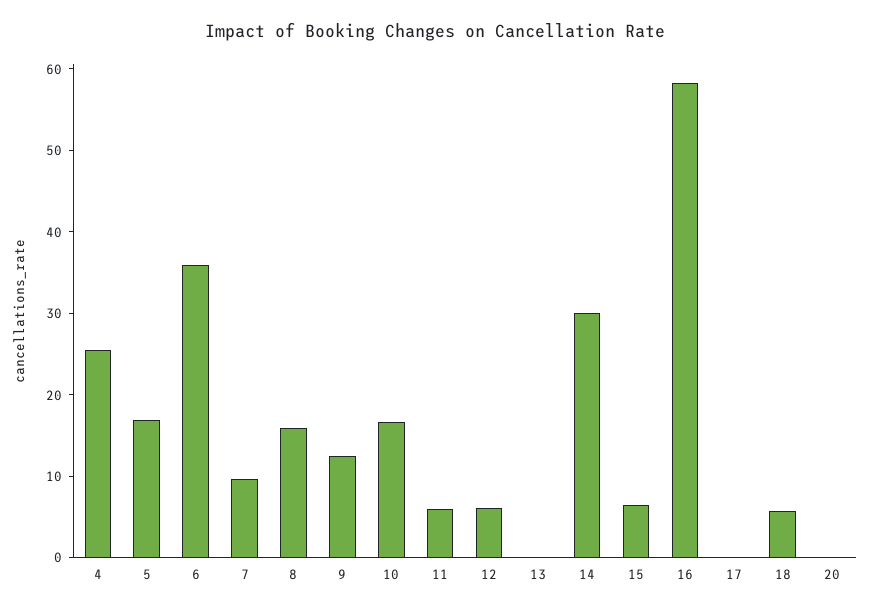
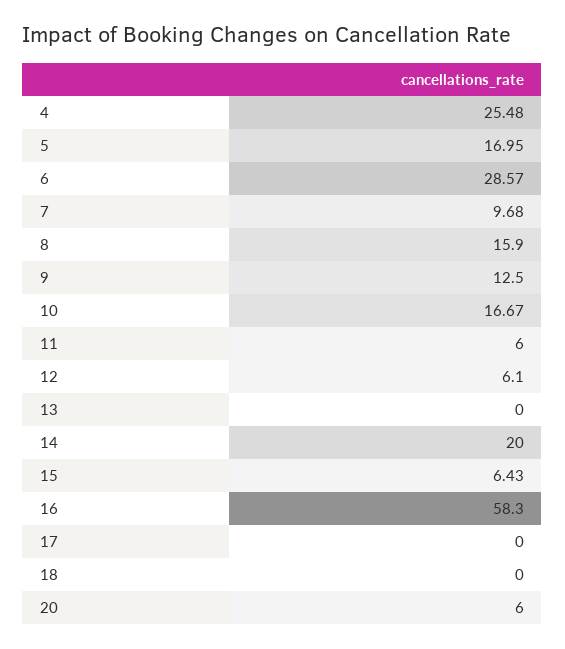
  {
    "4": 25.48,
    "5": 16.95,
-   "6": 36,
+   "6": 28.57,
    "7": 9.68,
    "8": 15.9,
    "9": 12.5,
    "10": 16.67,
    "11": 6,
    "12": 6.1,
    "13": 0,
-   "14": 30,
+   "14": 20,
    "15": 6.43,
    "16": 58.3,
    "17": 0,
-   "18": 6,
+   "18": 0,
-   "20": 0
+   "20": 6
  }

